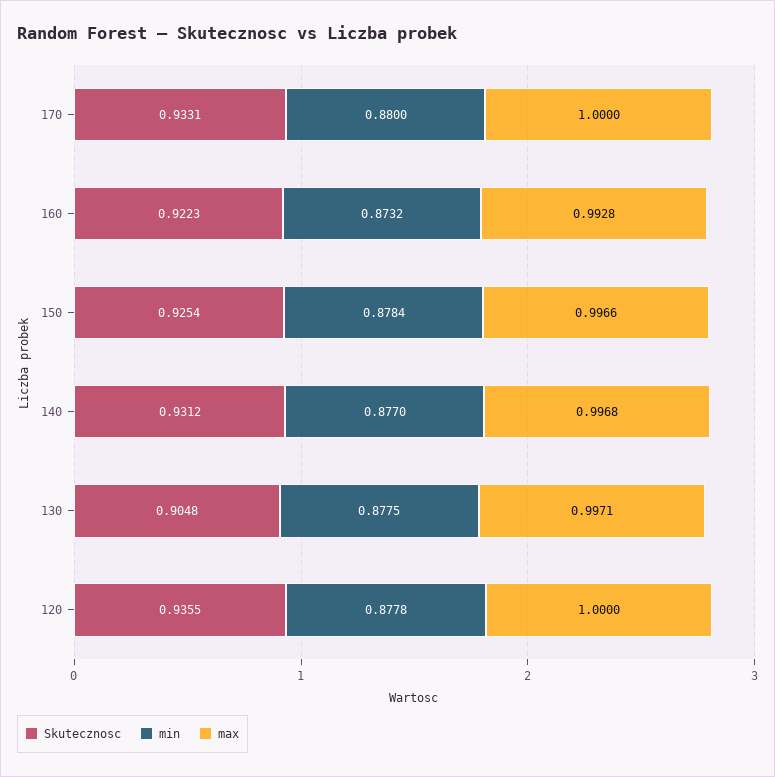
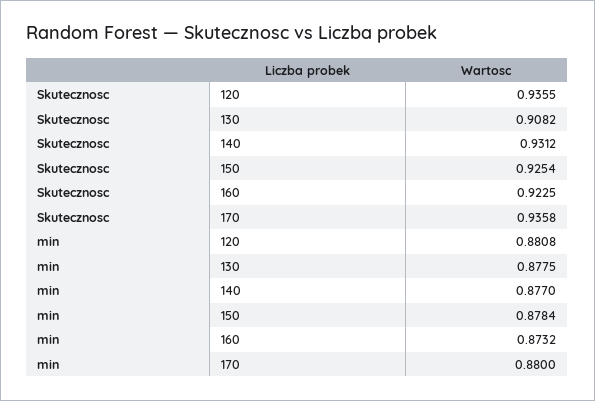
  {
    "Skutecznosc": {
-     "170": 0.9331,
+     "170": 0.9358,
-     "160": 0.9223,
+     "160": 0.9225,
      "150": 0.9254,
      "140": 0.9312,
-     "130": 0.9048,
+     "130": 0.9082,
      "120": 0.9355
    },
    "min": {
      "170": 0.88,
      "160": 0.8732,
      "150": 0.8784,
      "140": 0.877,
      "130": 0.8775,
-     "120": 0.8778
+     "120": 0.8808
-   },
+   }
-   "max": {
-     "170": 1,
-     "160": 0.9928,
-     "150": 0.9966,
-     "140": 0.9968,
-     "130": 0.9971,
-     "120": 1
-   }
  }

